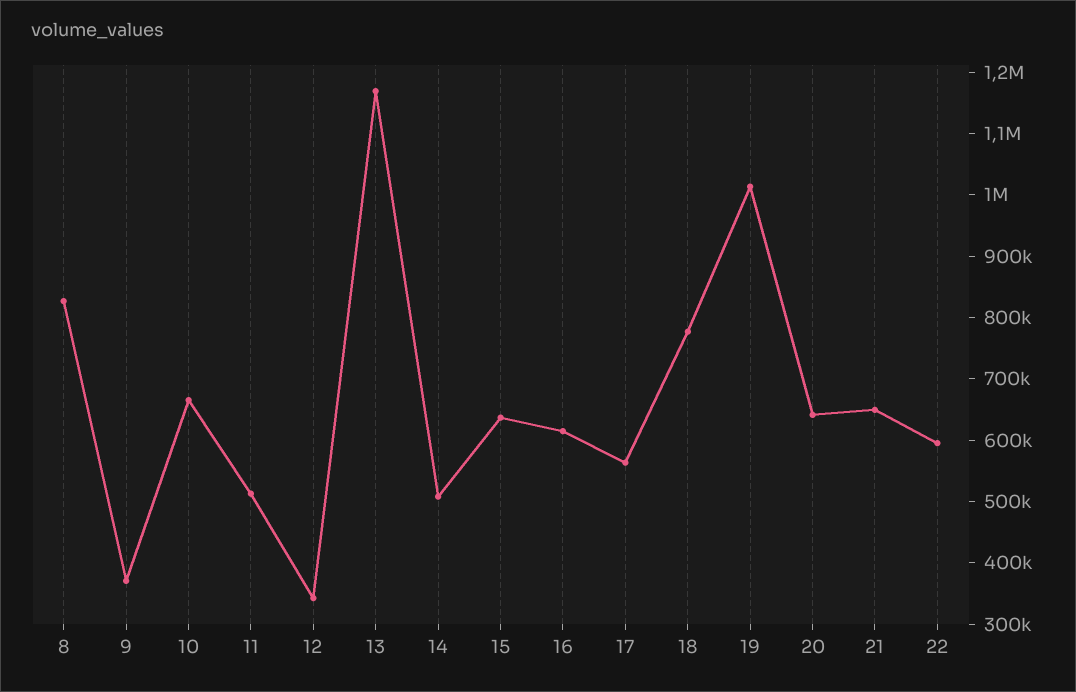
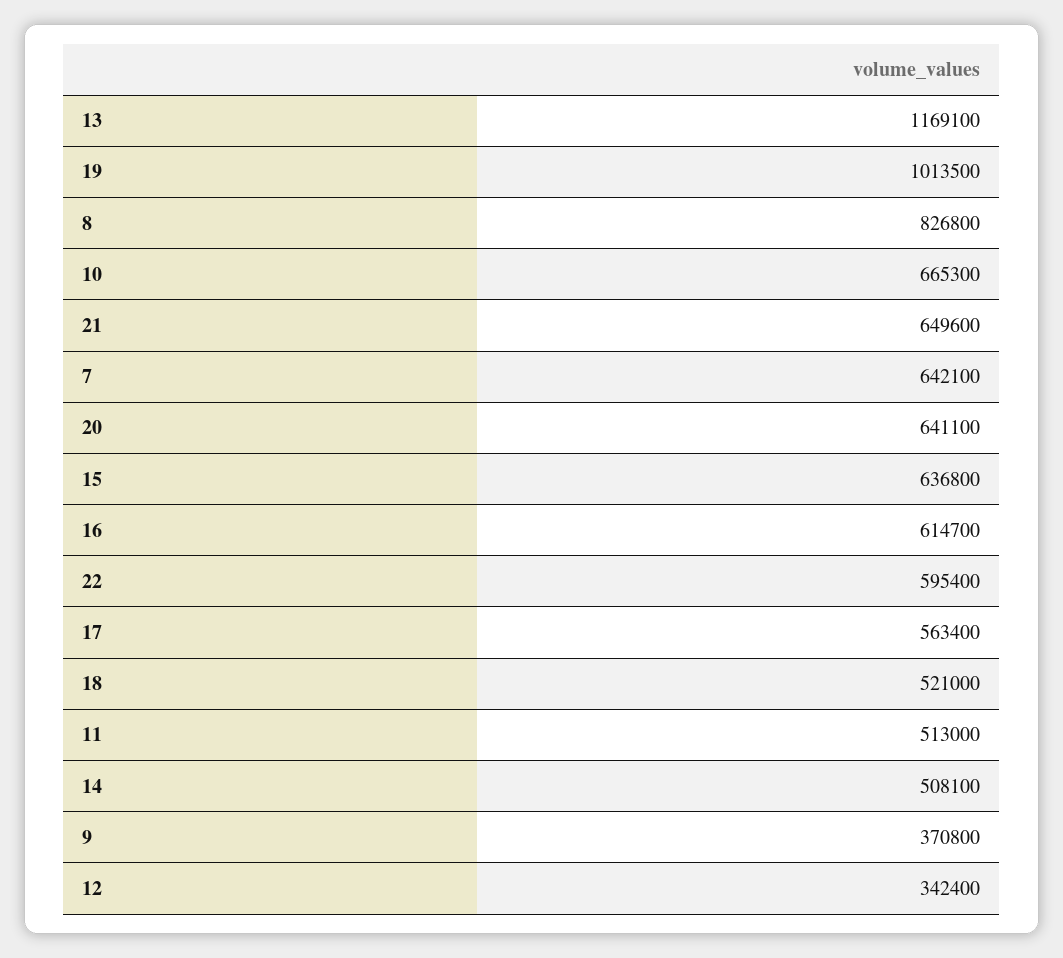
  {
    "8": 826800,
    "9": 370800,
    "10": 665300,
    "11": 513000,
    "12": 342400,
    "13": 1169100,
    "14": 508100,
    "15": 636800,
    "16": 614700,
    "17": 563400,
-   "18": 780000,
+   "18": 521000,
    "19": 1013500,
    "20": 641100,
    "21": 649600,
-   "22": 595400
+   "22": 595400,
+   "7": 642100
  }

